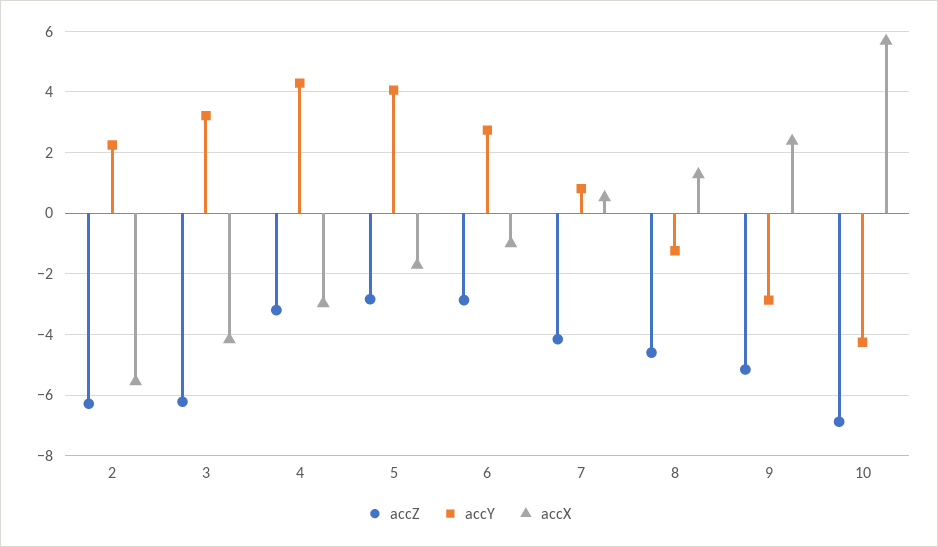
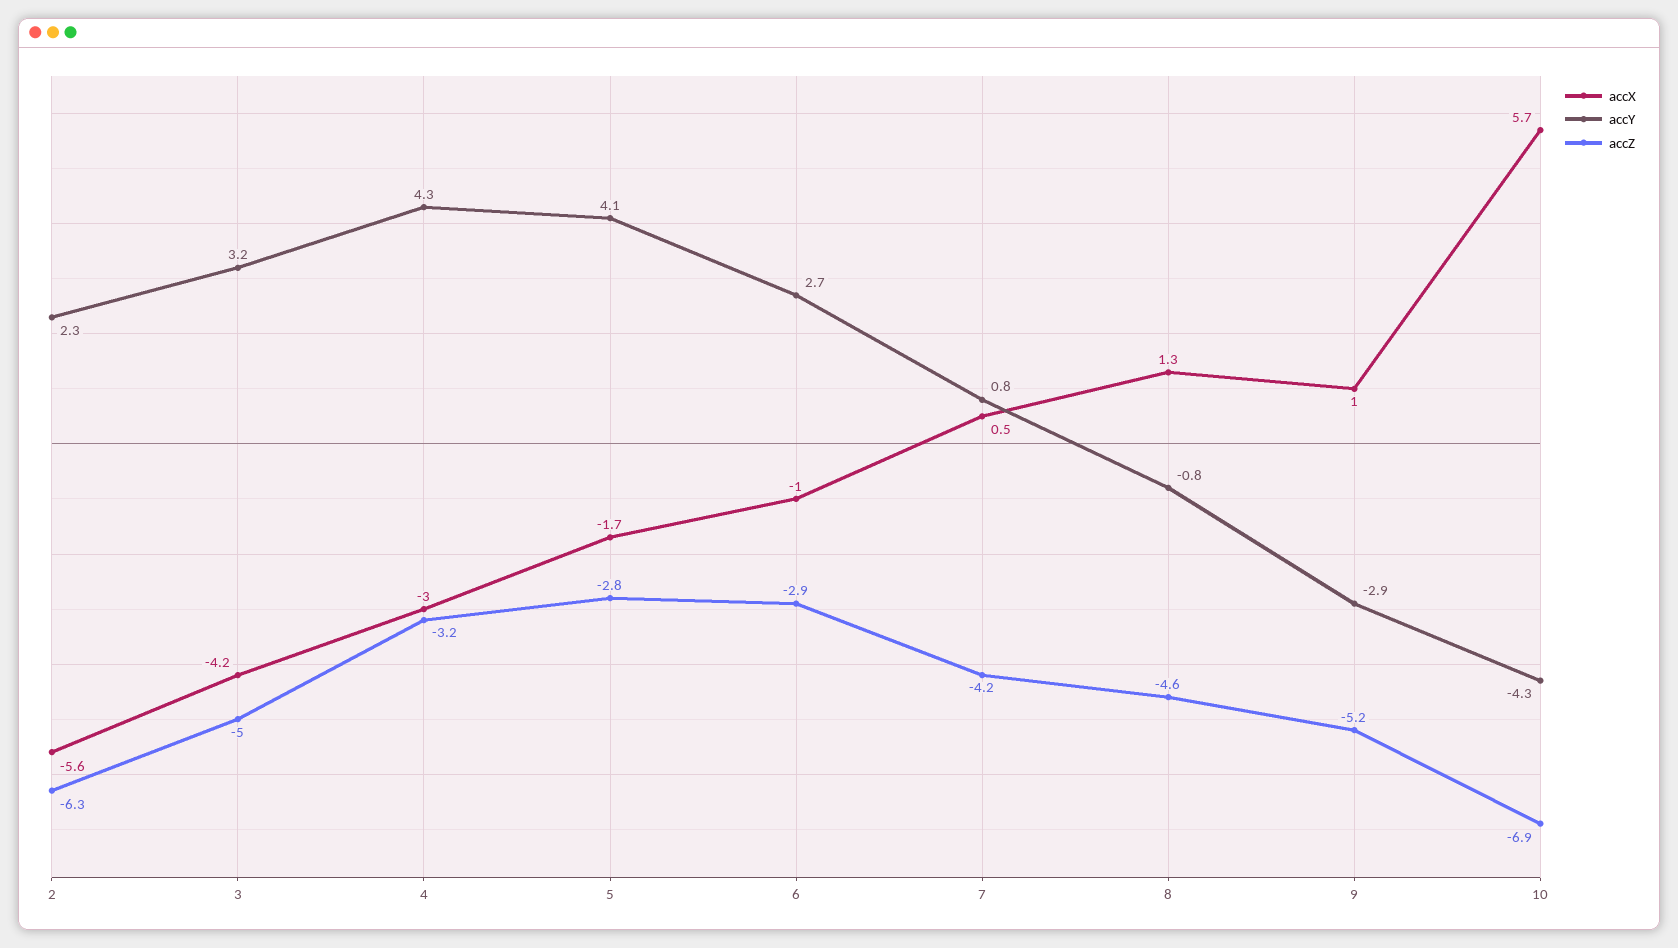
  {
    "accZ": {
      "2": -6.3,
-     "3": -6.2,
+     "3": -5,
      "4": -3.2,
      "5": -2.8,
      "6": -2.9,
      "7": -4.2,
      "8": -4.6,
      "9": -5.2,
      "10": -6.9
    },
    "accY": {
      "2": 2.3,
      "3": 3.2,
      "4": 4.3,
      "5": 4.1,
      "6": 2.7,
      "7": 0.8,
-     "8": -1.2,
+     "8": -0.8,
      "9": -2.9,
      "10": -4.3
    },
    "accX": {
      "2": -5.6,
      "3": -4.2,
      "4": -3,
      "5": -1.7,
      "6": -1,
      "7": 0.5,
      "8": 1.3,
-     "9": 2.4,
+     "9": 1,
      "10": 5.7
    }
  }

